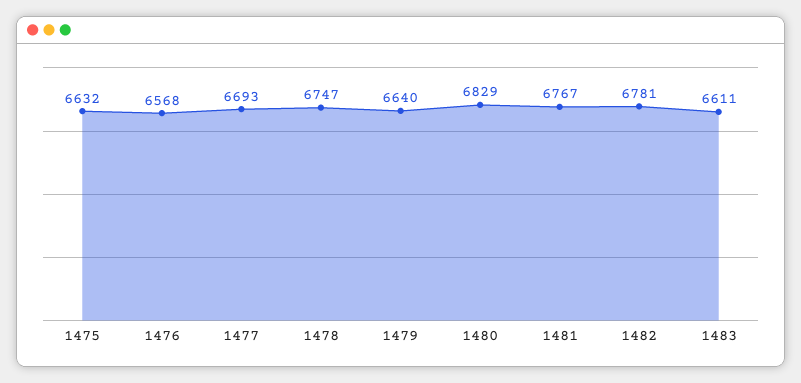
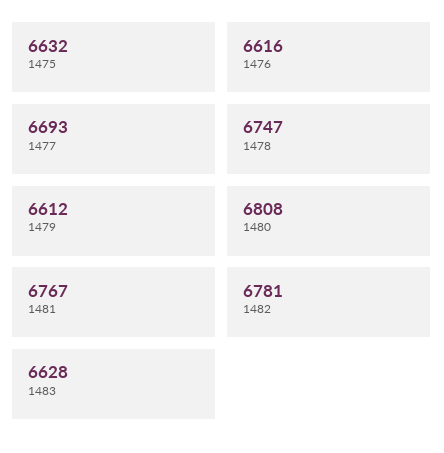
  {
    "1475": 6632,
-   "1476": 6568,
+   "1476": 6616,
    "1477": 6693,
    "1478": 6747,
-   "1479": 6640,
+   "1479": 6612,
-   "1480": 6829,
+   "1480": 6808,
    "1481": 6767,
    "1482": 6781,
-   "1483": 6611
+   "1483": 6628
  }

